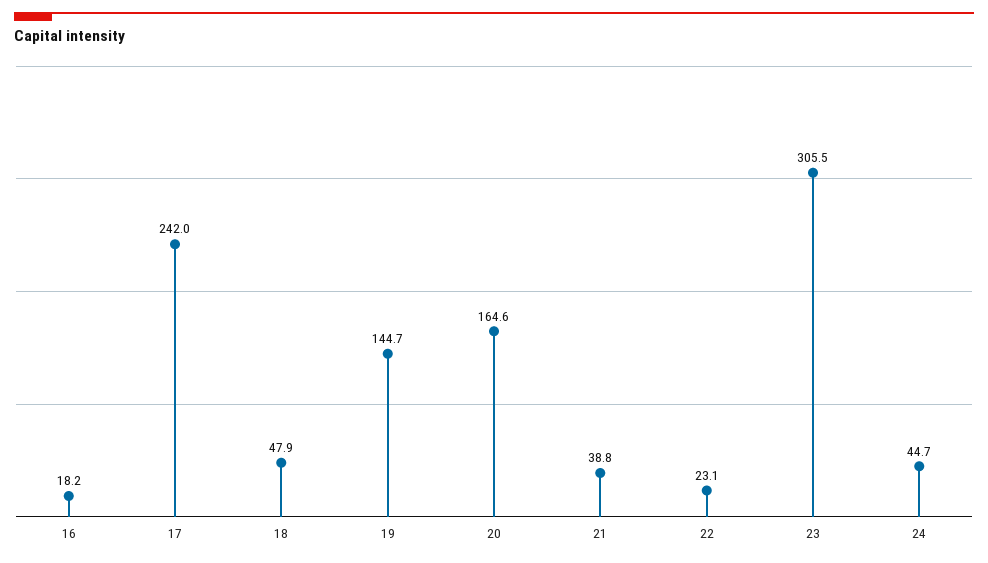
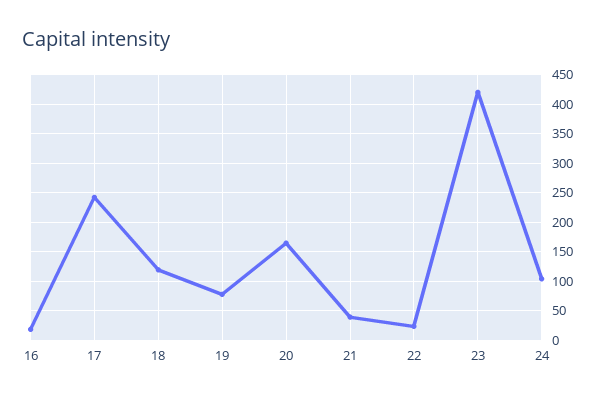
  {
    "16": 18.2,
    "17": 242,
-   "18": 47.9,
+   "18": 125,
-   "19": 144.7,
+   "19": 75,
    "20": 164.6,
    "21": 38.8,
    "22": 23.1,
-   "23": 305.5,
+   "23": 425,
-   "24": 44.7
+   "24": 100
  }

